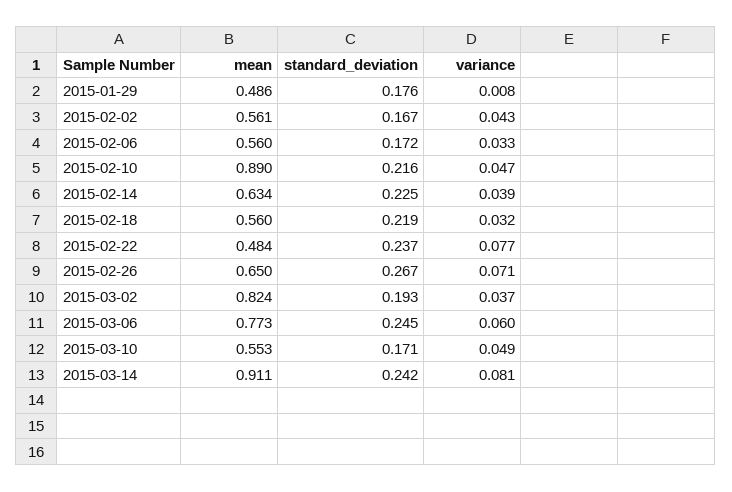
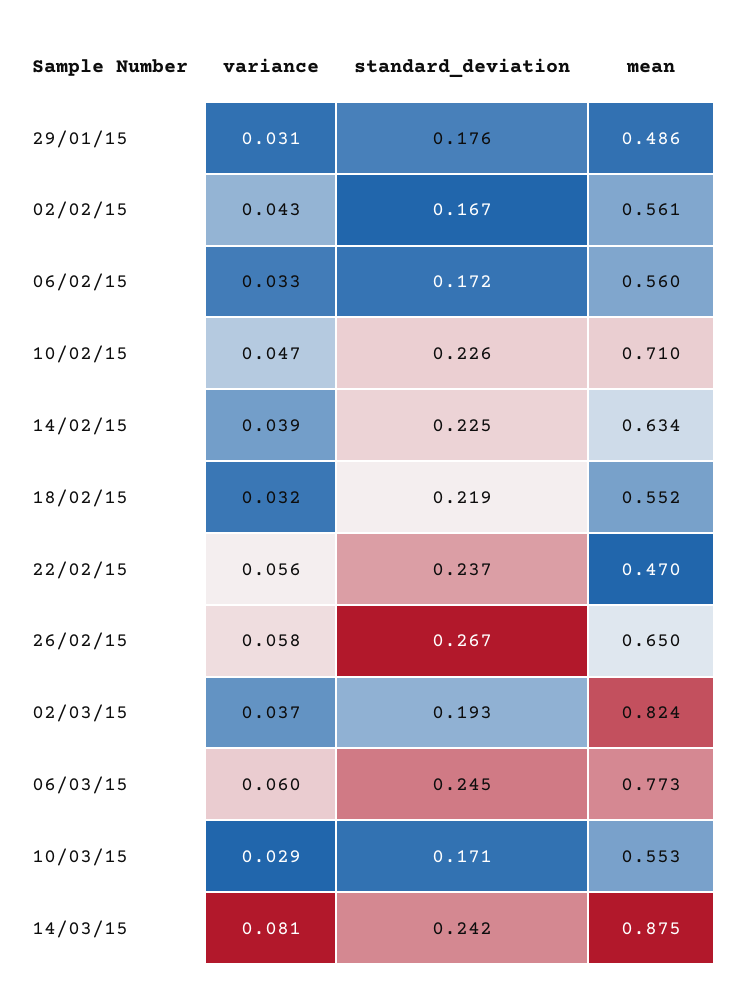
  {
    "mean": {
      "2015-01-29": 0.486,
      "2015-02-02": 0.561,
      "2015-02-06": 0.56,
-     "2015-02-10": 0.89,
+     "2015-02-10": 0.71,
      "2015-02-14": 0.634,
-     "2015-02-18": 0.56,
+     "2015-02-18": 0.552,
-     "2015-02-22": 0.484,
+     "2015-02-22": 0.47,
      "2015-02-26": 0.65,
      "2015-03-02": 0.824,
      "2015-03-06": 0.773,
      "2015-03-10": 0.553,
-     "2015-03-14": 0.911
+     "2015-03-14": 0.875
    },
    "standard_deviation": {
      "2015-01-29": 0.176,
      "2015-02-02": 0.167,
      "2015-02-06": 0.172,
-     "2015-02-10": 0.216,
+     "2015-02-10": 0.226,
      "2015-02-14": 0.225,
      "2015-02-18": 0.219,
      "2015-02-22": 0.237,
      "2015-02-26": 0.267,
      "2015-03-02": 0.193,
      "2015-03-06": 0.245,
      "2015-03-10": 0.171,
      "2015-03-14": 0.242
    },
    "variance": {
-     "2015-01-29": 0.008,
+     "2015-01-29": 0.031,
      "2015-02-02": 0.043,
      "2015-02-06": 0.033,
      "2015-02-10": 0.047,
      "2015-02-14": 0.039,
      "2015-02-18": 0.032,
-     "2015-02-22": 0.077,
+     "2015-02-22": 0.056,
-     "2015-02-26": 0.071,
+     "2015-02-26": 0.058,
      "2015-03-02": 0.037,
      "2015-03-06": 0.06,
-     "2015-03-10": 0.049,
+     "2015-03-10": 0.029,
      "2015-03-14": 0.081
    }
  }

